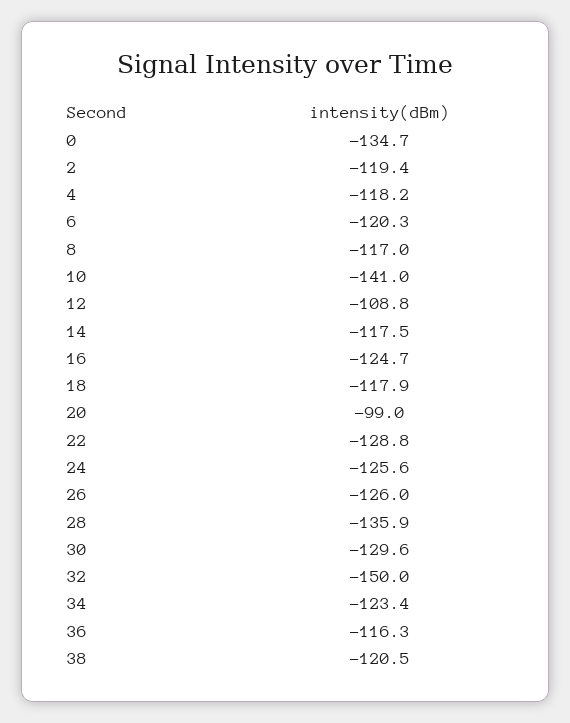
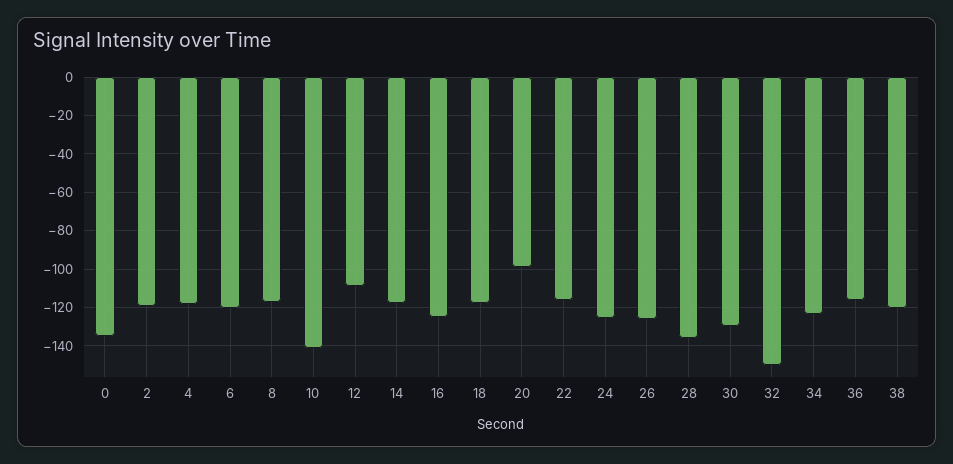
  {
    "0": -134.7,
    "2": -119.4,
    "4": -118.2,
    "6": -120.3,
    "8": -117,
    "10": -141,
    "12": -108.8,
    "14": -117.5,
    "16": -124.7,
    "18": -117.9,
    "20": -99,
-   "22": -128.8,
+   "22": -115,
    "24": -125.6,
    "26": -126,
    "28": -135.9,
    "30": -129.6,
    "32": -150,
    "34": -123.4,
    "36": -116.3,
    "38": -120.5
  }

